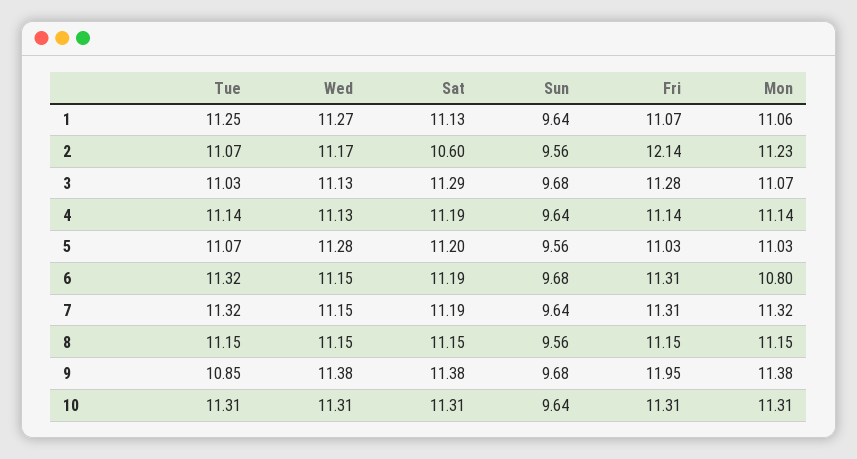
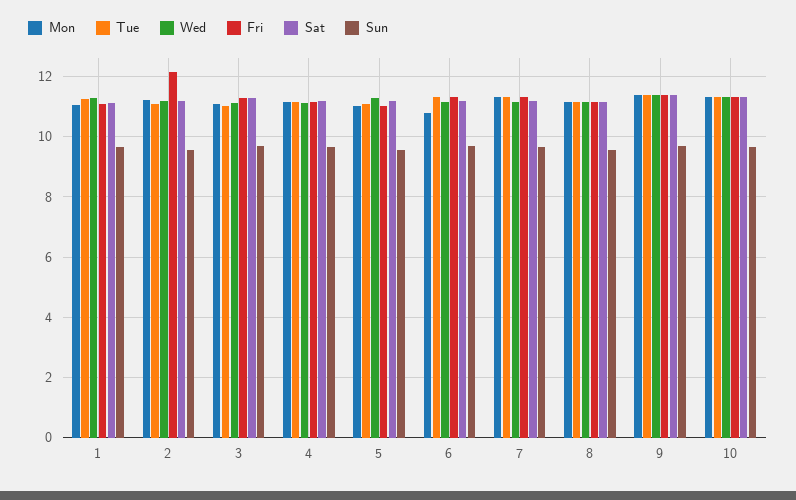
  {
    "Tue": {
      "1": 11.25,
      "2": 11.07,
      "3": 11.03,
      "4": 11.14,
      "5": 11.07,
      "6": 11.32,
      "7": 11.32,
      "8": 11.15,
-     "9": 10.85,
+     "9": 11.4,
      "10": 11.31
    },
    "Wed": {
      "1": 11.27,
      "2": 11.17,
      "3": 11.13,
      "4": 11.13,
      "5": 11.28,
      "6": 11.15,
      "7": 11.15,
      "8": 11.15,
      "9": 11.38,
      "10": 11.31
    },
    "Sat": {
      "1": 11.13,
-     "2": 10.6,
+     "2": 11.2,
      "3": 11.29,
      "4": 11.19,
      "5": 11.2,
      "6": 11.19,
      "7": 11.19,
      "8": 11.15,
      "9": 11.38,
      "10": 11.31
    },
    "Sun": {
      "1": 9.64,
      "2": 9.56,
      "3": 9.68,
      "4": 9.64,
      "5": 9.56,
      "6": 9.68,
      "7": 9.64,
      "8": 9.56,
      "9": 9.68,
      "10": 9.64
    },
    "Fri": {
      "1": 11.07,
      "2": 12.14,
      "3": 11.28,
      "4": 11.14,
      "5": 11.03,
      "6": 11.31,
      "7": 11.31,
      "8": 11.15,
-     "9": 11.95,
+     "9": 11.4,
      "10": 11.31
    },
    "Mon": {
      "1": 11.06,
      "2": 11.23,
      "3": 11.07,
      "4": 11.14,
      "5": 11.03,
      "6": 10.8,
      "7": 11.32,
      "8": 11.15,
      "9": 11.38,
      "10": 11.31
    }
  }

